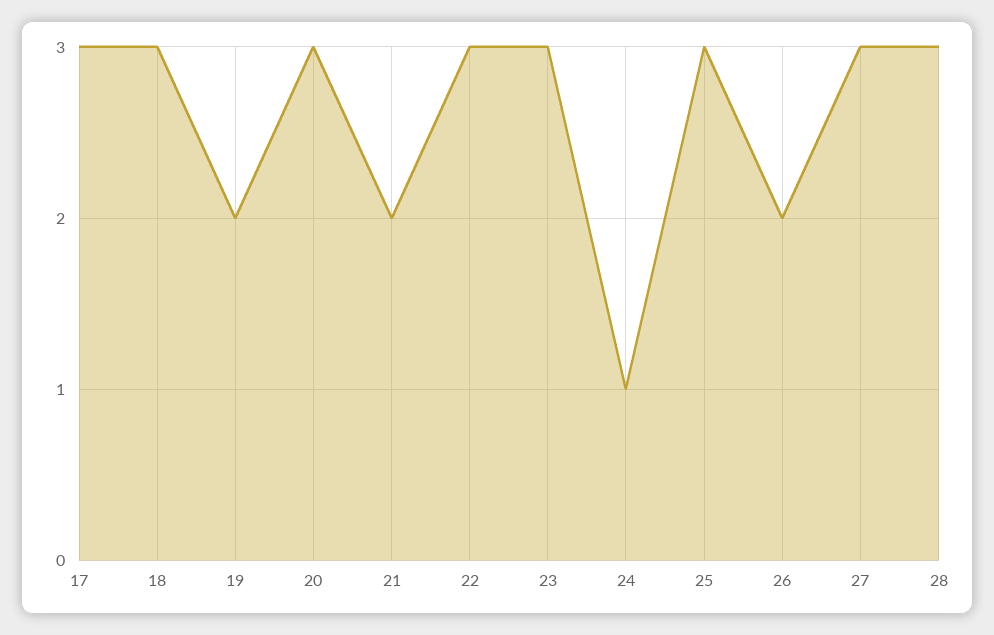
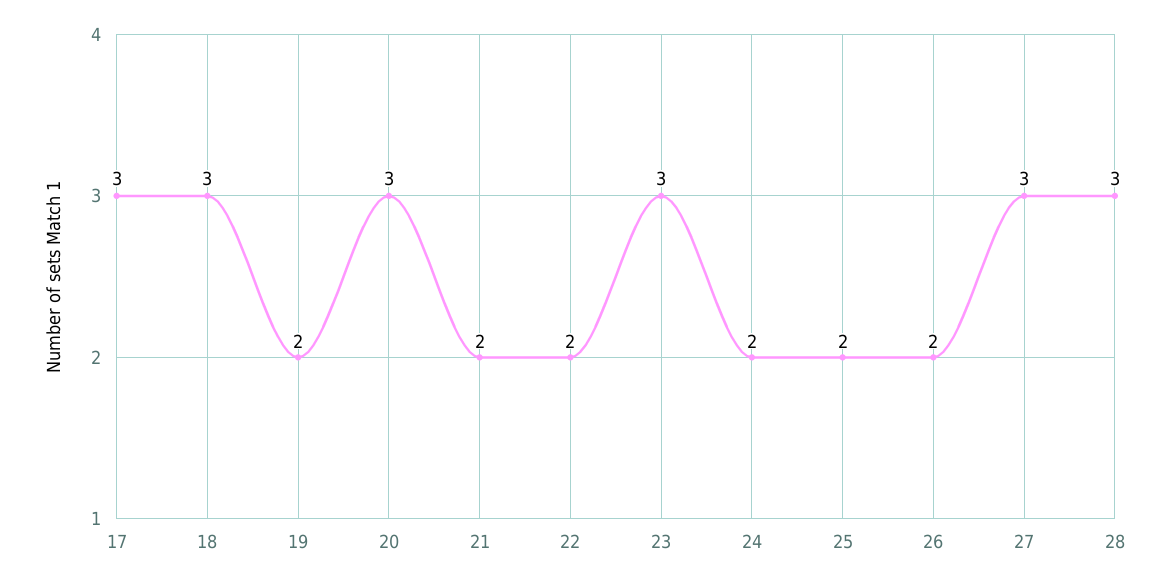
  {
    "17": 3,
    "18": 3,
    "19": 2,
    "20": 3,
    "21": 2,
-   "22": 3,
+   "22": 2,
    "23": 3,
-   "24": 1,
+   "24": 2,
-   "25": 3,
+   "25": 2,
    "26": 2,
    "27": 3,
    "28": 3
  }

